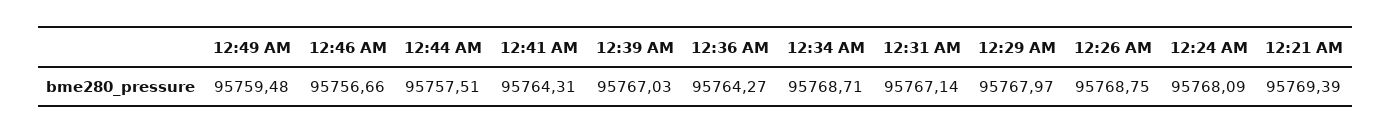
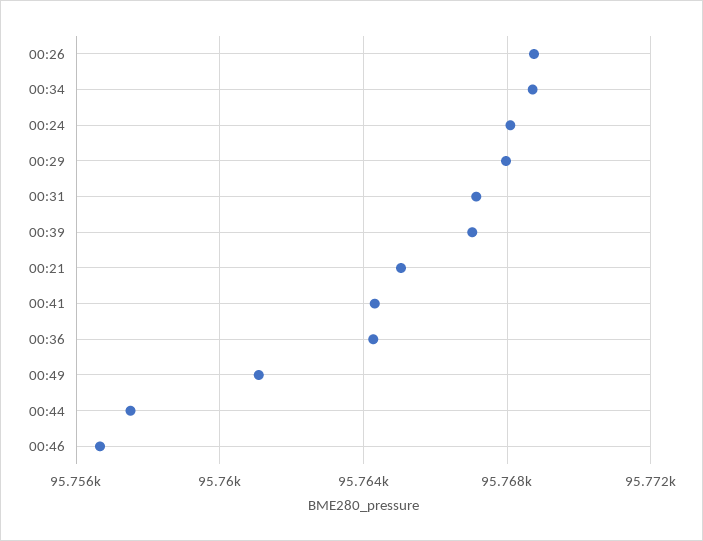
  {
-   "12:49 AM": 95759.48,
+   "12:49 AM": 95761,
    "12:46 AM": 95756.66,
    "12:44 AM": 95757.51,
    "12:41 AM": 95764.31,
    "12:39 AM": 95767.03,
    "12:36 AM": 95764.27,
    "12:34 AM": 95768.71,
    "12:31 AM": 95767.14,
    "12:29 AM": 95767.97,
    "12:26 AM": 95768.75,
    "12:24 AM": 95768.09,
-   "12:21 AM": 95769.39
+   "12:21 AM": 95765
  }

